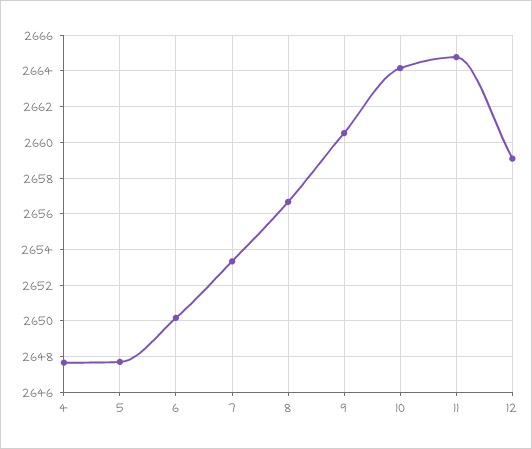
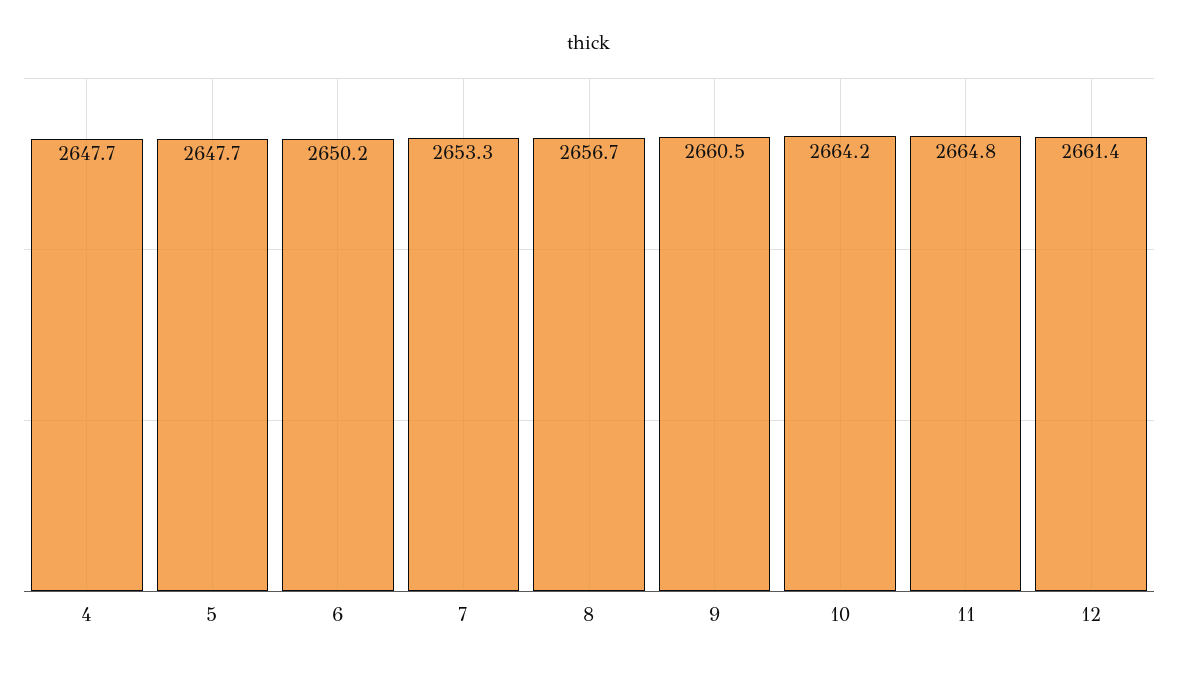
  {
    "4": 2647.7,
    "5": 2647.7,
    "6": 2650.2,
    "7": 2653.3,
    "8": 2656.7,
    "9": 2660.5,
    "10": 2664.2,
    "11": 2664.8,
-   "12": 2659
+   "12": 2661.4
  }

